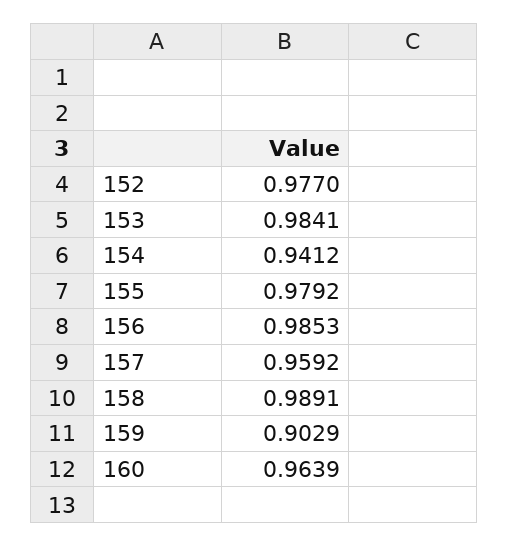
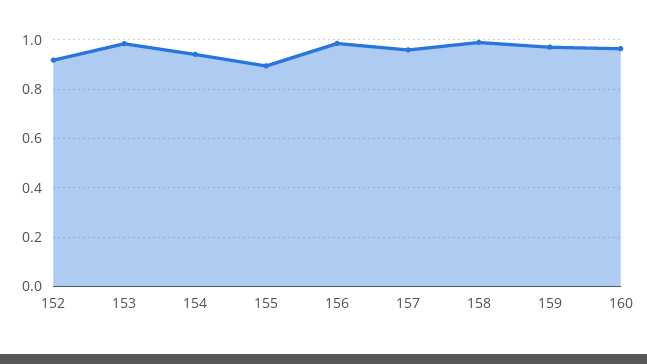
  {
-   "152": 0.977,
+   "152": 0.925,
    "153": 0.9841,
    "154": 0.9412,
-   "155": 0.9792,
+   "155": 0.9,
    "156": 0.9853,
    "157": 0.9592,
    "158": 0.9891,
-   "159": 0.9029,
+   "159": 0.975,
    "160": 0.9639
  }

